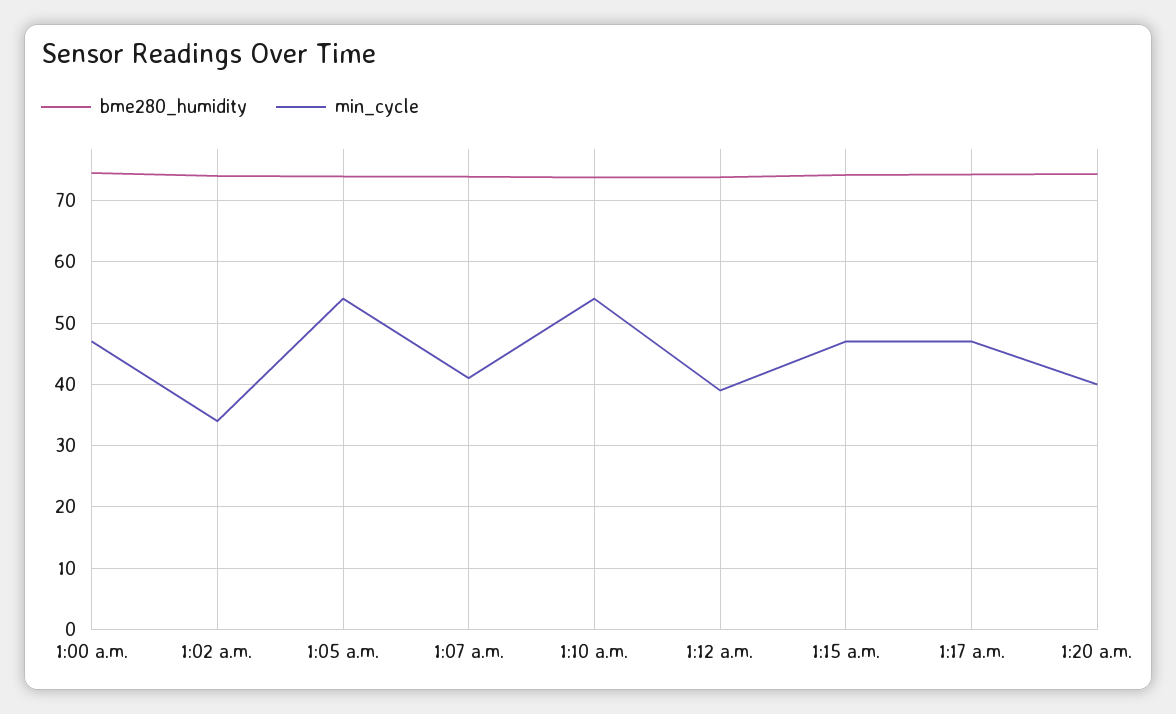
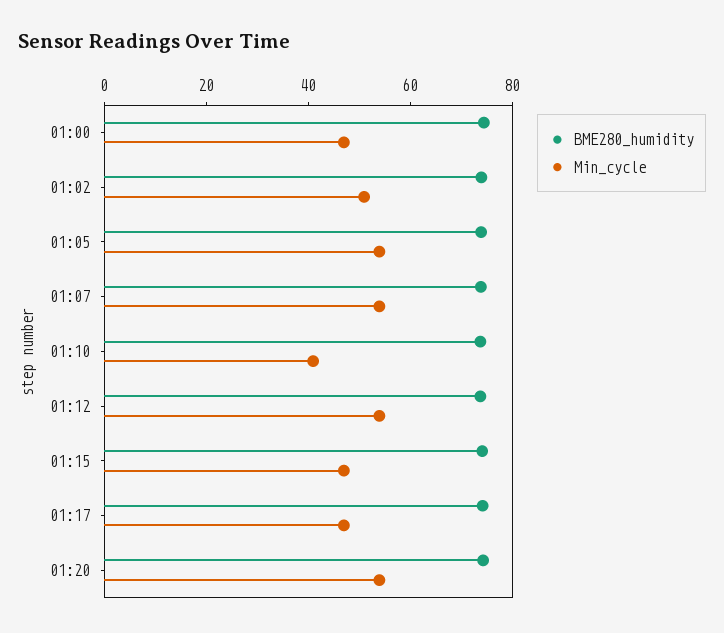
  {
    "bme280_humidity": {
      "1:00 a.m.": 74,
      "1:02 a.m.": 74,
      "1:05 a.m.": 74,
      "1:07 a.m.": 74,
      "1:10 a.m.": 74,
      "1:12 a.m.": 74,
      "1:15 a.m.": 74,
      "1:17 a.m.": 74,
      "1:20 a.m.": 74
    },
    "min_cycle": {
      "1:00 a.m.": 47,
-     "1:02 a.m.": 34,
+     "1:02 a.m.": 50,
      "1:05 a.m.": 54,
-     "1:07 a.m.": 41,
+     "1:07 a.m.": 55,
-     "1:10 a.m.": 54,
+     "1:10 a.m.": 40,
-     "1:12 a.m.": 39,
+     "1:12 a.m.": 55,
      "1:15 a.m.": 47,
      "1:17 a.m.": 47,
-     "1:20 a.m.": 40
+     "1:20 a.m.": 55
    }
  }

